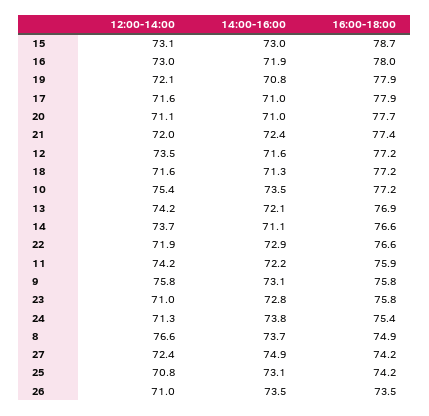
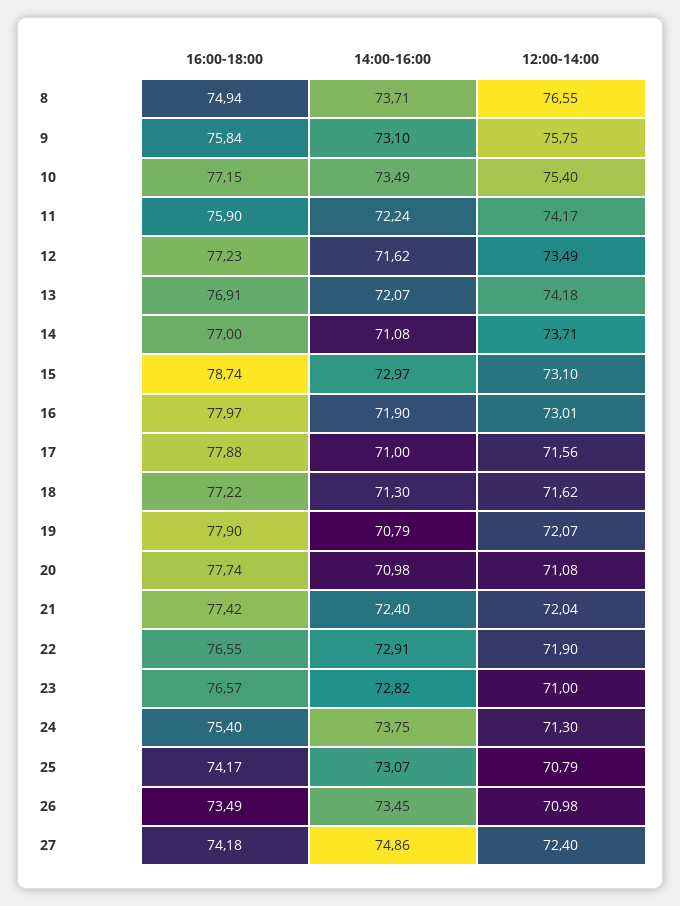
  {
    "12:00-14:00": {
      "15": 73.1,
      "16": 73.01,
      "19": 72.07,
      "17": 71.56,
      "20": 71.08,
      "21": 72.04,
      "12": 73.49,
      "18": 71.62,
      "10": 75.4,
      "13": 74.18,
      "14": 73.71,
      "22": 71.9,
      "11": 74.17,
      "9": 75.75,
      "23": 71,
      "24": 71.3,
      "8": 76.55,
      "27": 72.4,
      "25": 70.79,
      "26": 70.98
    },
    "14:00-16:00": {
      "15": 72.97,
      "16": 71.9,
      "19": 70.79,
      "17": 71,
      "20": 70.98,
      "21": 72.4,
      "12": 71.62,
      "18": 71.3,
      "10": 73.49,
      "13": 72.07,
      "14": 71.08,
      "22": 72.91,
      "11": 72.24,
      "9": 73.1,
      "23": 72.82,
      "24": 73.75,
      "8": 73.71,
      "27": 74.86,
      "25": 73.07,
      "26": 73.45
    },
    "16:00-18:00": {
      "15": 78.74,
      "16": 77.97,
      "19": 77.9,
      "17": 77.88,
      "20": 77.74,
      "21": 77.42,
      "12": 77.23,
      "18": 77.22,
      "10": 77.15,
      "13": 76.91,
-     "14": 76.6,
+     "14": 77,
      "22": 76.55,
      "11": 75.9,
      "9": 75.84,
-     "23": 75.8,
+     "23": 76.57,
      "24": 75.4,
      "8": 74.94,
      "27": 74.18,
      "25": 74.17,
      "26": 73.49
    }
  }

